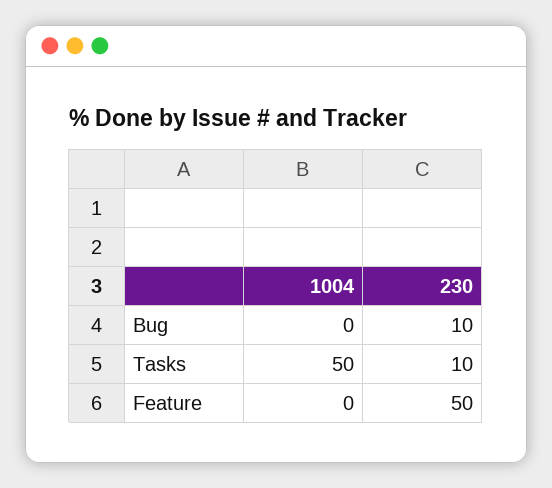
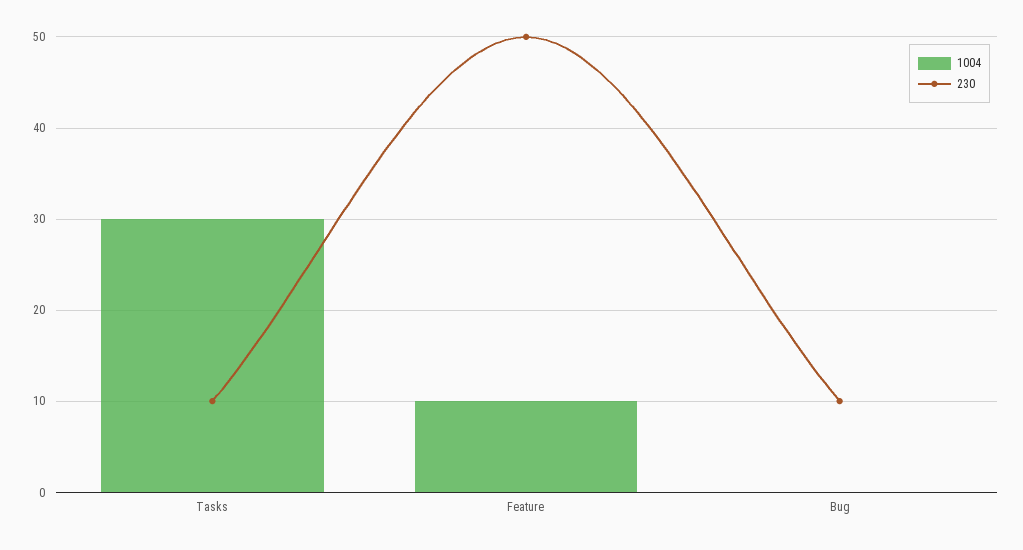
  {
    "1004": {
      "Bug": 0,
-     "Tasks": 50,
+     "Tasks": 30,
-     "Feature": 0
+     "Feature": 10
    },
    "230": {
      "Bug": 10,
      "Tasks": 10,
      "Feature": 50
    }
  }

